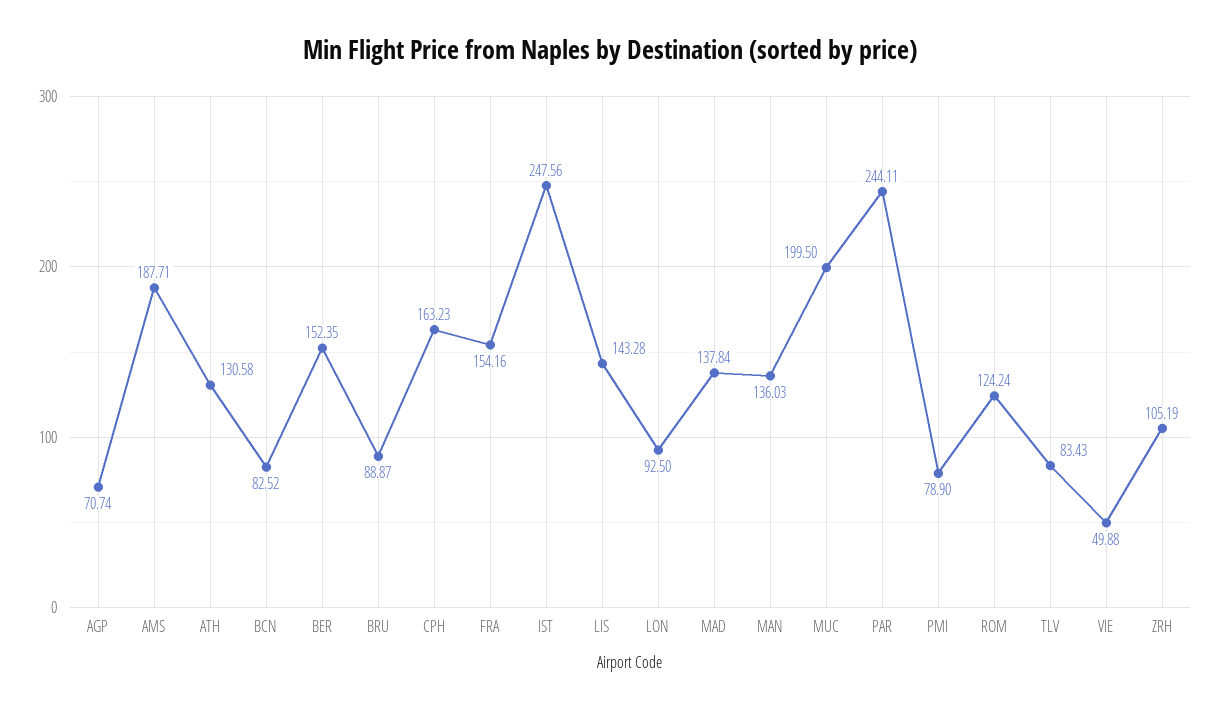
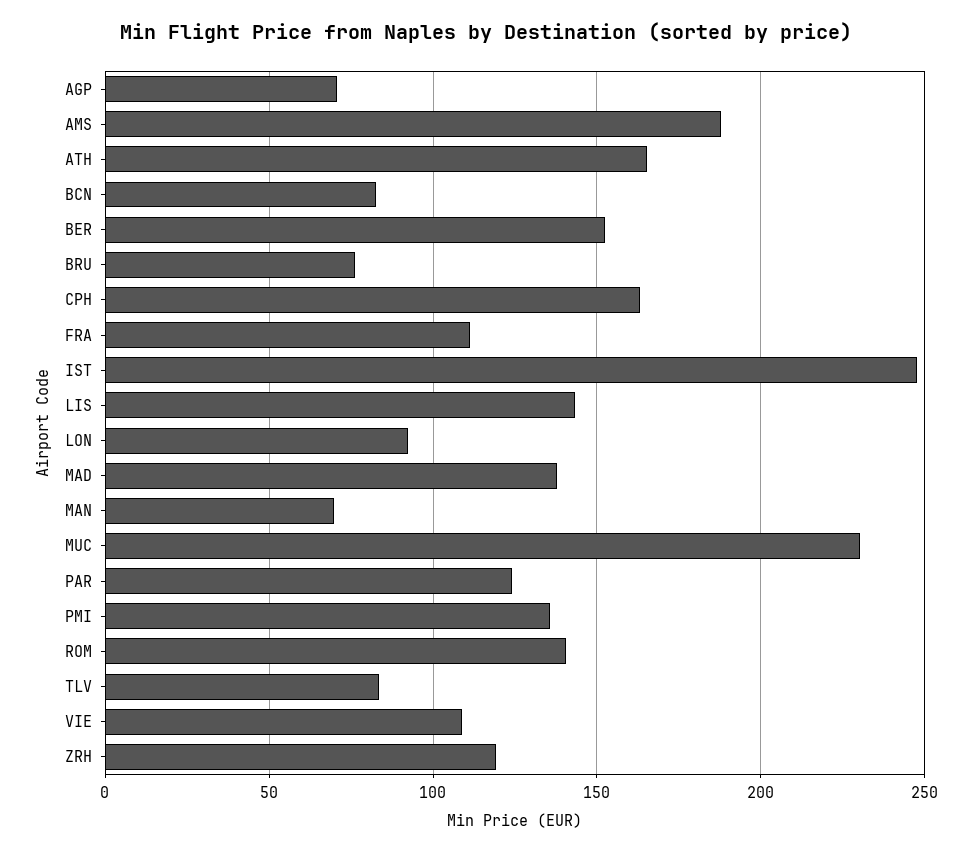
  {
    "AGP": 70.74,
    "AMS": 187.71,
-   "ATH": 130.58,
+   "ATH": 165,
    "BCN": 82.52,
    "BER": 152.35,
-   "BRU": 88.87,
+   "BRU": 75,
    "CPH": 163.23,
-   "FRA": 154.16,
+   "FRA": 110,
    "IST": 247.56,
    "LIS": 143.28,
    "LON": 92.5,
    "MAD": 137.84,
-   "MAN": 136.03,
+   "MAN": 70,
-   "MUC": 199.5,
+   "MUC": 230,
-   "PAR": 244.11,
+   "PAR": 125,
-   "PMI": 78.9,
+   "PMI": 135,
-   "ROM": 124.24,
+   "ROM": 140,
    "TLV": 83.43,
-   "VIE": 49.88,
+   "VIE": 110,
-   "ZRH": 105.19
+   "ZRH": 120
  }

